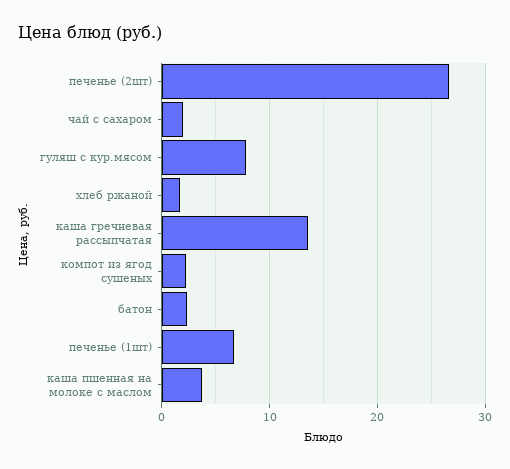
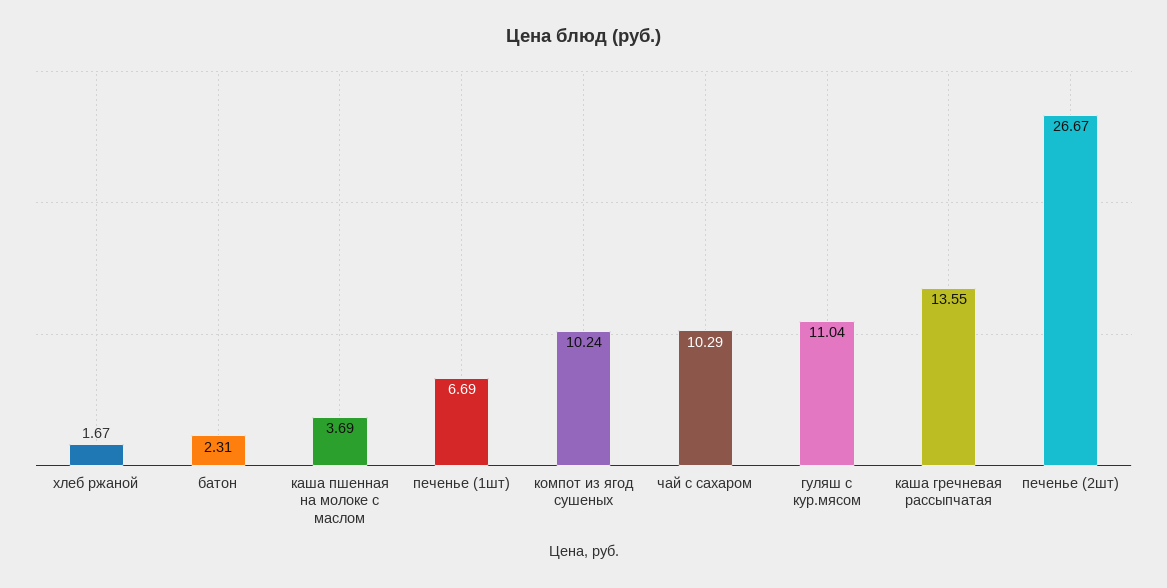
  {
    "печенье (2шт)": 26.67,
-   "чай с сахаром": 2,
+   "чай с сахаром": 10.29,
-   "гуляш с кур.мясом": 8,
+   "гуляш с кур.мясом": 11.04,
    "хлеб ржаной": 1.67,
    "каша гречневая рассыпчатая": 13.55,
-   "компот из ягод сушеных": 2,
+   "компот из ягод сушеных": 10.24,
    "батон": 2.31,
    "печенье (1шт)": 6.69,
    "каша пшенная на молоке с маслом": 3.69
  }

